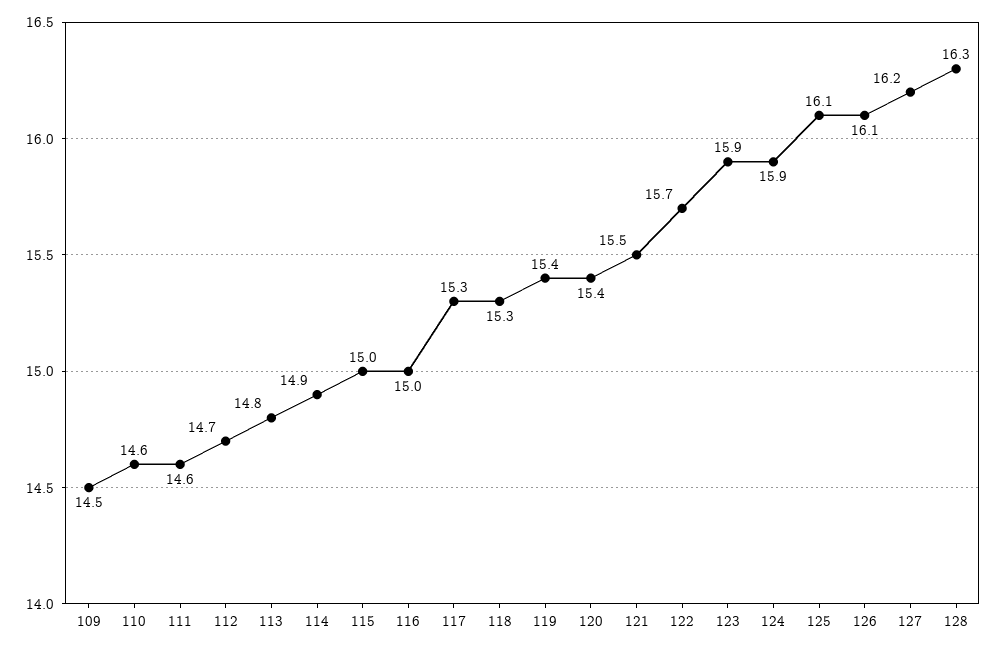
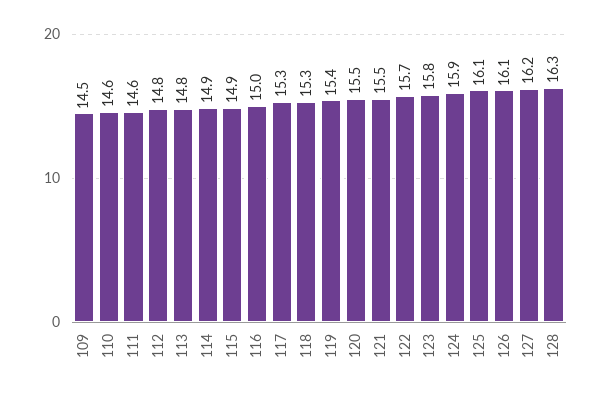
  {
    "109": 14.5,
    "110": 14.6,
    "111": 14.6,
-   "112": 14.7,
+   "112": 14.8,
    "113": 14.8,
    "114": 14.9,
-   "115": 15,
+   "115": 14.9,
    "116": 15,
    "117": 15.3,
    "118": 15.3,
    "119": 15.4,
-   "120": 15.4,
+   "120": 15.5,
    "121": 15.5,
    "122": 15.7,
-   "123": 15.9,
+   "123": 15.8,
    "124": 15.9,
    "125": 16.1,
    "126": 16.1,
    "127": 16.2,
    "128": 16.3
  }

